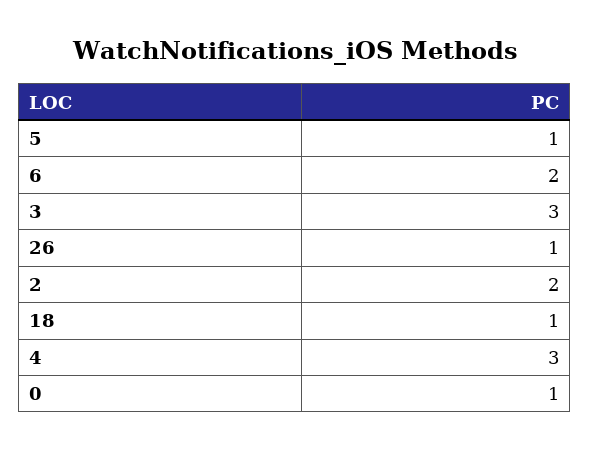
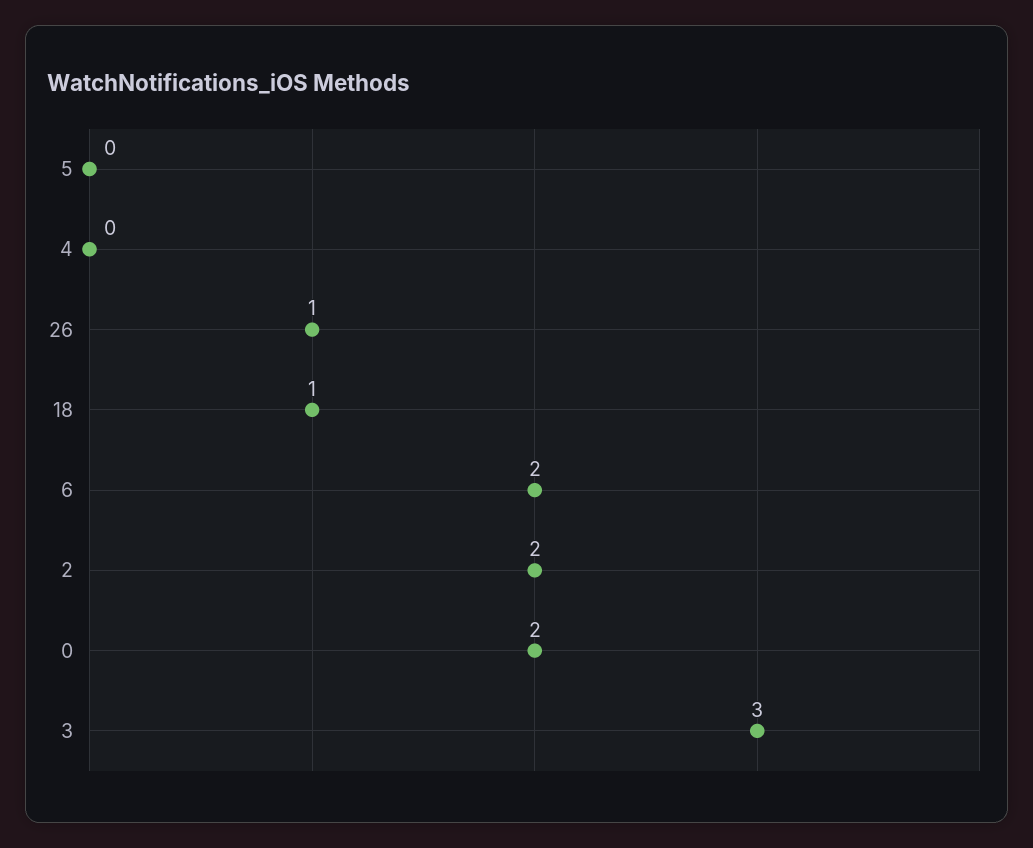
  {
-   "5": 1,
+   "5": 0,
    "6": 2,
    "3": 3,
    "26": 1,
    "2": 2,
    "18": 1,
-   "4": 3,
+   "4": 0,
-   "0": 1
+   "0": 2
  }

